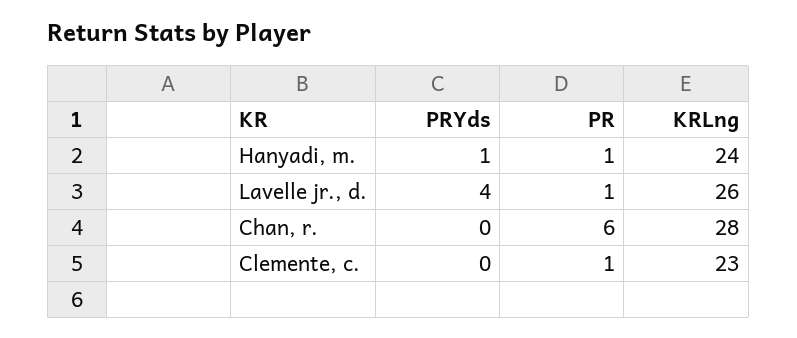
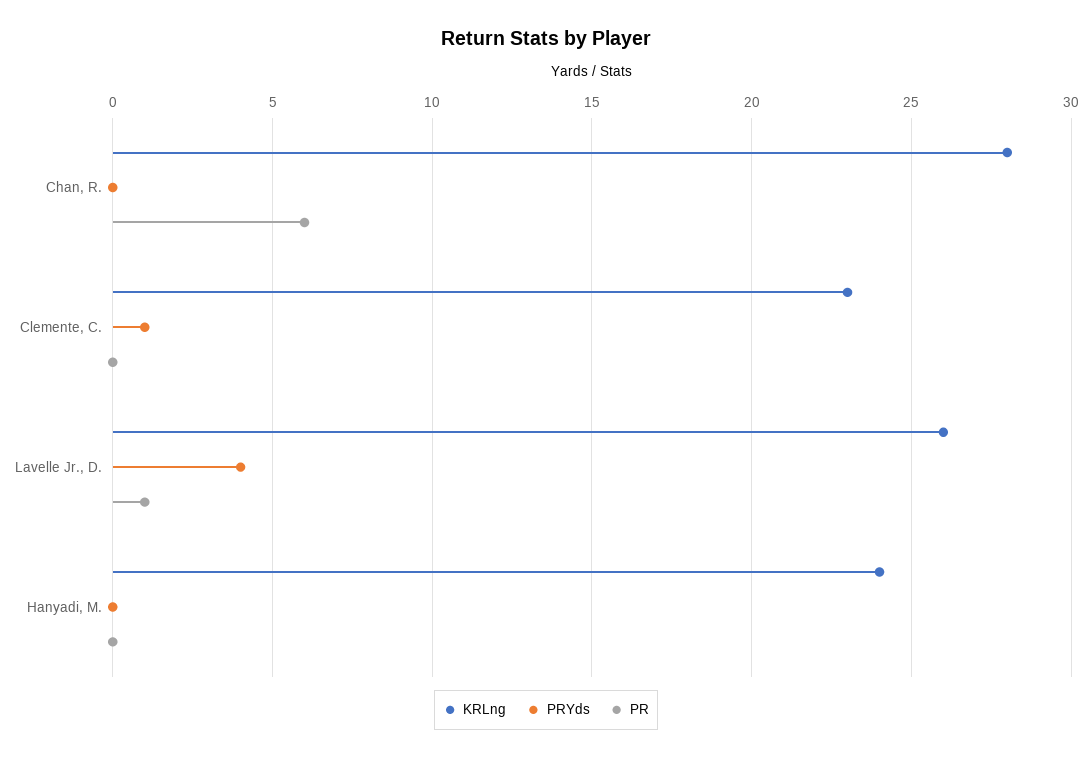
  {
    "PRYds": {
-     "Hanyadi, m.": 1,
+     "Hanyadi, m.": 0,
      "Lavelle jr., d.": 4,
      "Chan, r.": 0,
-     "Clemente, c.": 0
+     "Clemente, c.": 1
    },
    "PR": {
-     "Hanyadi, m.": 1,
+     "Hanyadi, m.": 0,
      "Lavelle jr., d.": 1,
      "Chan, r.": 6,
-     "Clemente, c.": 1
+     "Clemente, c.": 0
    },
    "KRLng": {
      "Hanyadi, m.": 24,
      "Lavelle jr., d.": 26,
      "Chan, r.": 28,
      "Clemente, c.": 23
    }
  }

